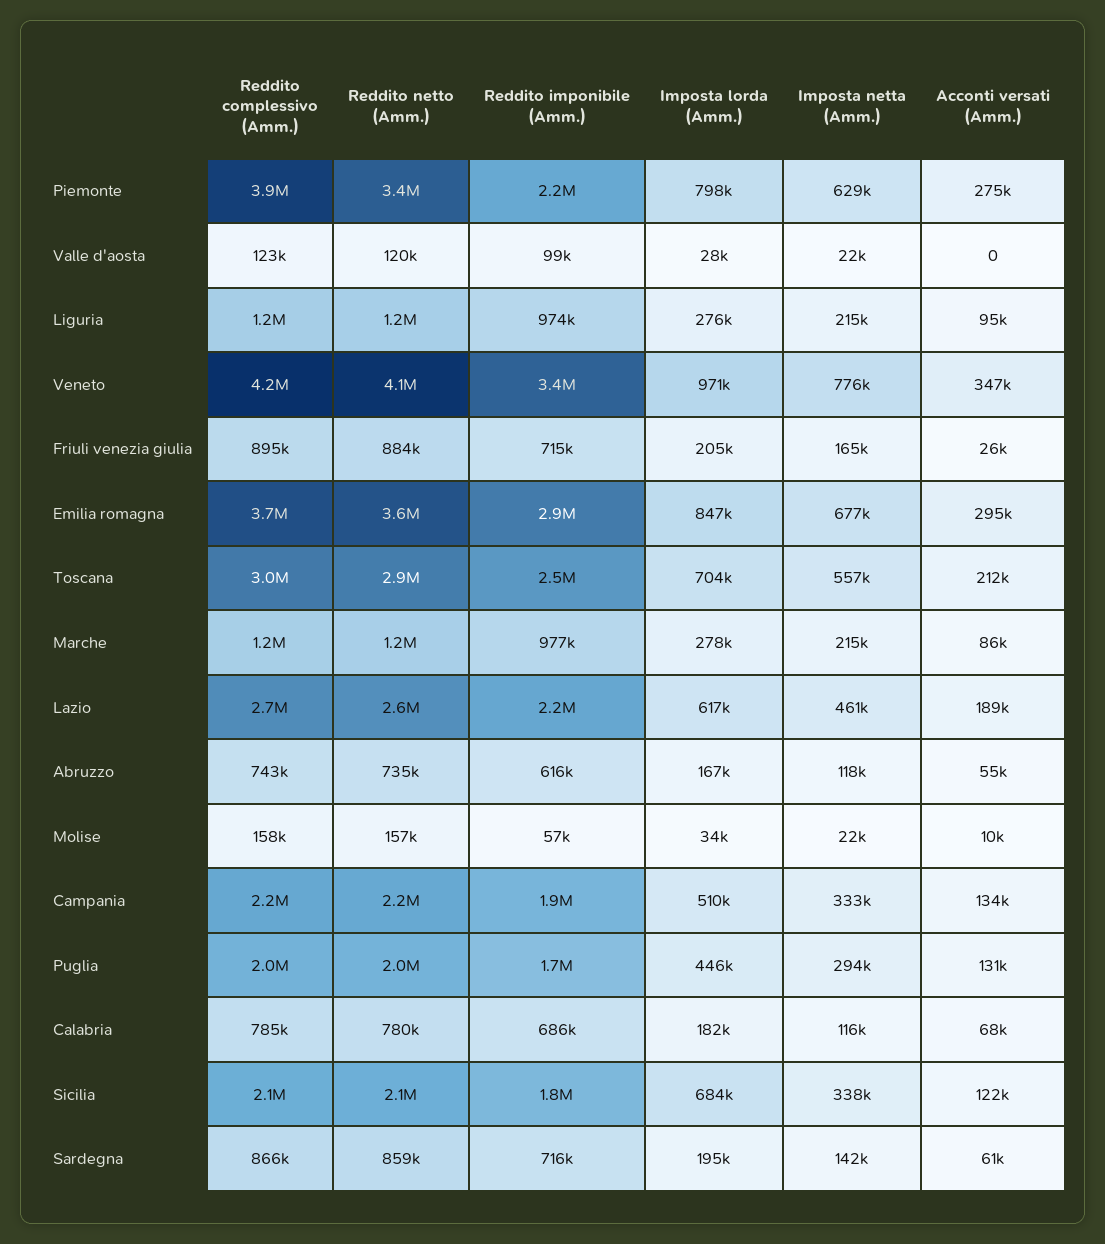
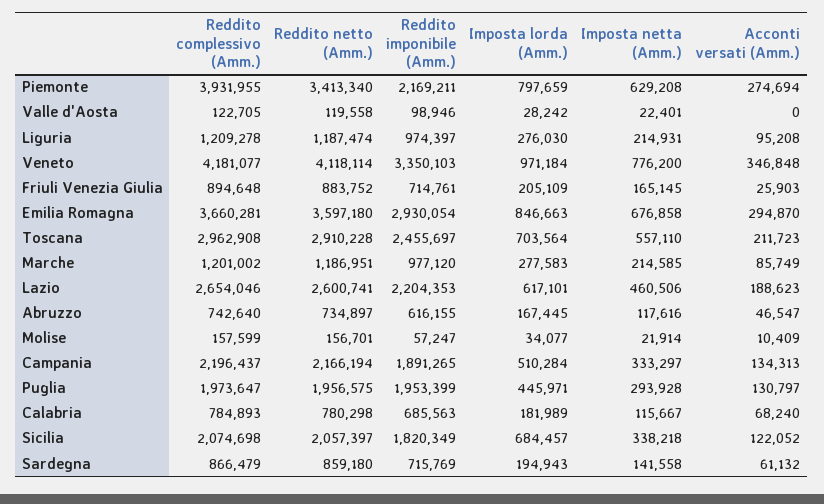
  {
    "Reddito complessivo (Amm.)": {
      "Piemonte": 3931955,
      "Valle d'aosta": 122705,
      "Liguria": 1209278,
      "Veneto": 4181077,
      "Friuli venezia giulia": 894648,
      "Emilia romagna": 3660281,
      "Toscana": 2962908,
      "Marche": 1201002,
      "Lazio": 2654046,
      "Abruzzo": 742640,
      "Molise": 157599,
      "Campania": 2196437,
      "Puglia": 1973647,
      "Calabria": 784893,
      "Sicilia": 2074698,
      "Sardegna": 866479
    },
    "Reddito netto (Amm.)": {
      "Piemonte": 3413340,
      "Valle d'aosta": 119558,
      "Liguria": 1187474,
      "Veneto": 4118114,
      "Friuli venezia giulia": 883752,
      "Emilia romagna": 3597180,
      "Toscana": 2910228,
      "Marche": 1186951,
      "Lazio": 2600741,
      "Abruzzo": 734897,
      "Molise": 156701,
      "Campania": 2166194,
      "Puglia": 1956575,
      "Calabria": 780298,
      "Sicilia": 2057397,
      "Sardegna": 859180
    },
    "Reddito imponibile (Amm.)": {
      "Piemonte": 2169211,
      "Valle d'aosta": 98946,
      "Liguria": 974397,
      "Veneto": 3350103,
      "Friuli venezia giulia": 714761,
      "Emilia romagna": 2930054,
      "Toscana": 2455697,
      "Marche": 977120,
      "Lazio": 2204353,
      "Abruzzo": 616155,
      "Molise": 57247,
      "Campania": 1891265,
-     "Puglia": 1700000,
+     "Puglia": 1953399,
      "Calabria": 685563,
      "Sicilia": 1820349,
      "Sardegna": 715769
    },
    "Imposta lorda (Amm.)": {
      "Piemonte": 797659,
      "Valle d'aosta": 28242,
      "Liguria": 276030,
      "Veneto": 971184,
      "Friuli venezia giulia": 205109,
      "Emilia romagna": 846663,
      "Toscana": 703564,
      "Marche": 277583,
      "Lazio": 617101,
      "Abruzzo": 167445,
      "Molise": 34077,
      "Campania": 510284,
      "Puglia": 445971,
      "Calabria": 181989,
      "Sicilia": 684457,
      "Sardegna": 194943
    },
    "Imposta netta (Amm.)": {
      "Piemonte": 629208,
      "Valle d'aosta": 22401,
      "Liguria": 214931,
      "Veneto": 776200,
      "Friuli venezia giulia": 165145,
      "Emilia romagna": 676858,
      "Toscana": 557110,
      "Marche": 214585,
      "Lazio": 460506,
      "Abruzzo": 117616,
      "Molise": 21914,
      "Campania": 333297,
      "Puglia": 293928,
      "Calabria": 115667,
      "Sicilia": 338218,
      "Sardegna": 141558
    },
    "Acconti versati (Amm.)": {
      "Piemonte": 274694,
      "Valle d'aosta": 0,
      "Liguria": 95208,
      "Veneto": 346848,
      "Friuli venezia giulia": 25903,
      "Emilia romagna": 294870,
      "Toscana": 211723,
      "Marche": 85749,
      "Lazio": 188623,
-     "Abruzzo": 55000,
+     "Abruzzo": 46547,
      "Molise": 10409,
      "Campania": 134313,
      "Puglia": 130797,
      "Calabria": 68240,
      "Sicilia": 122052,
      "Sardegna": 61132
    }
  }

